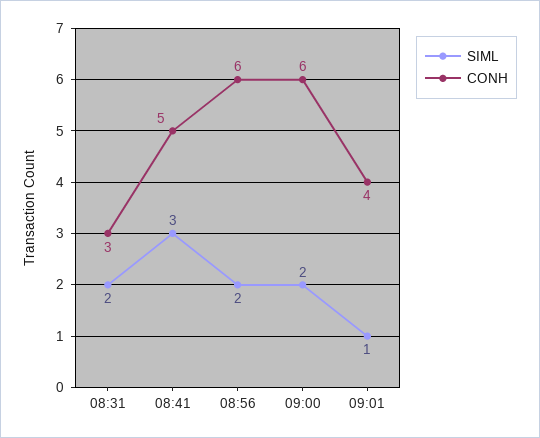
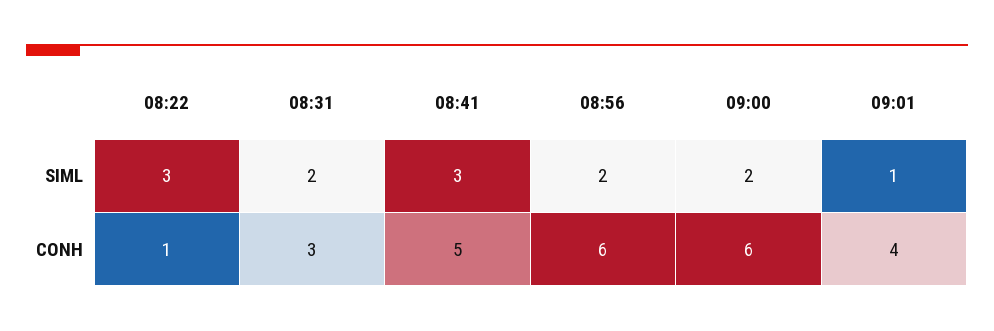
  {
    "SIML": {
      "08:31": 2,
      "08:41": 3,
      "08:56": 2,
      "09:00": 2,
-     "09:01": 1
+     "09:01": 1,
+     "08:22": 3
    },
    "CONH": {
      "08:31": 3,
      "08:41": 5,
      "08:56": 6,
      "09:00": 6,
-     "09:01": 4
+     "09:01": 4,
+     "08:22": 1
    }
  }

